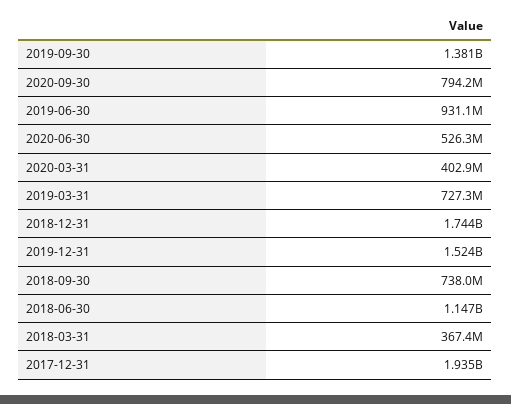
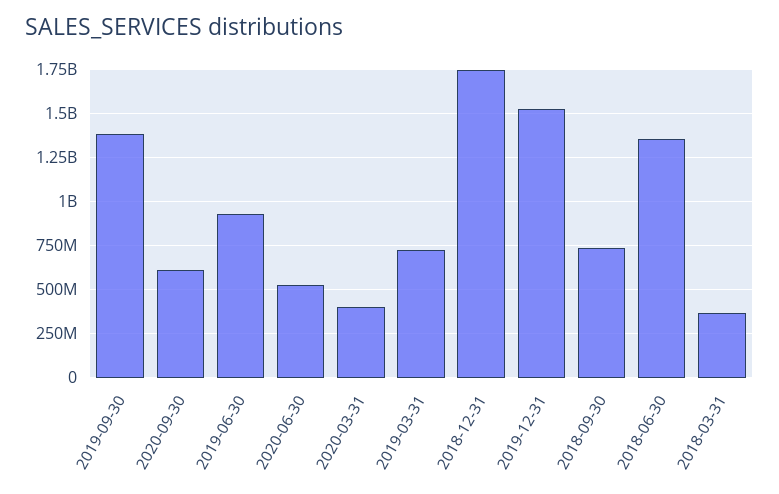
  {
    "2019-09-30": 1381000000,
-   "2020-09-30": 794200000,
+   "2020-09-30": 600000000,
    "2019-06-30": 931100000,
    "2020-06-30": 526300000,
    "2020-03-31": 402900000,
    "2019-03-31": 727300000,
    "2018-12-31": 1744000000,
    "2019-12-31": 1524000000,
    "2018-09-30": 738000000,
-   "2018-06-30": 1147000000,
+   "2018-06-30": 1350000000,
-   "2018-03-31": 367400000,
+   "2018-03-31": 367400000
-   "2017-12-31": 1935000000
  }

